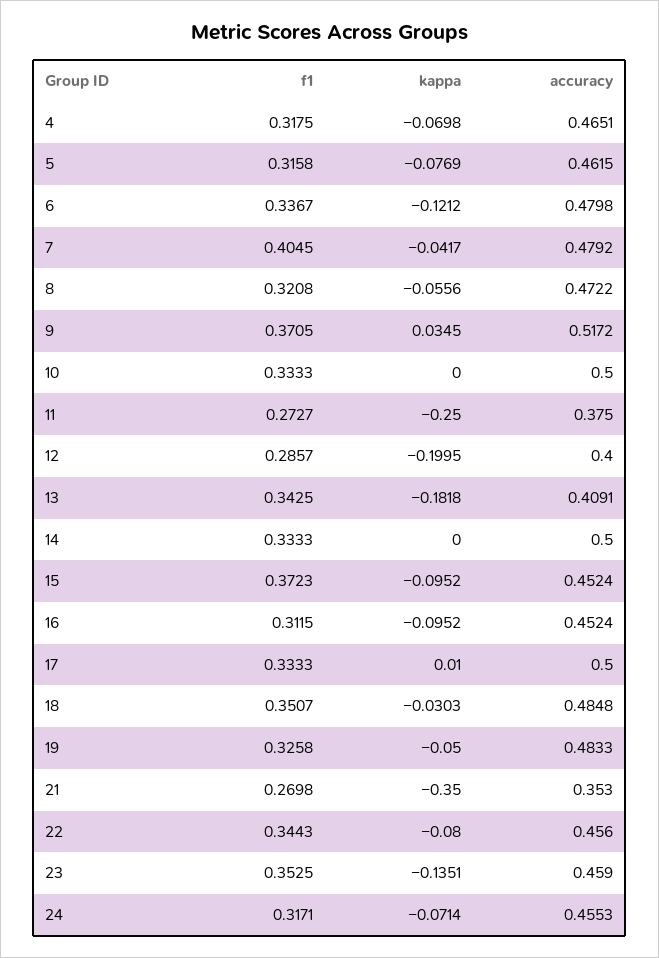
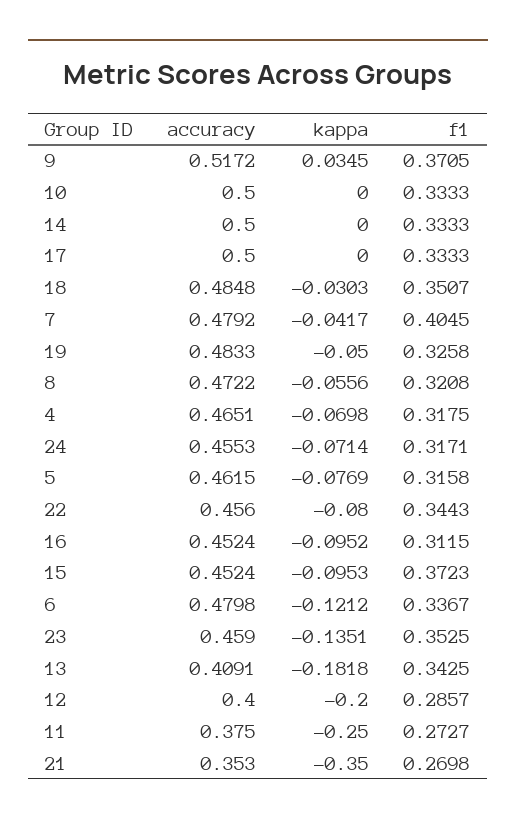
  {
    "f1": {
      "4": 0.3175,
      "5": 0.3158,
      "6": 0.3367,
      "7": 0.4045,
      "8": 0.3208,
      "9": 0.3705,
      "10": 0.3333,
      "11": 0.2727,
      "12": 0.2857,
      "13": 0.3425,
      "14": 0.3333,
      "15": 0.3723,
      "16": 0.3115,
      "17": 0.3333,
      "18": 0.3507,
      "19": 0.3258,
      "21": 0.2698,
      "22": 0.3443,
      "23": 0.3525,
      "24": 0.3171
    },
    "kappa": {
      "4": -0.0698,
      "5": -0.0769,
      "6": -0.1212,
      "7": -0.0417,
      "8": -0.0556,
      "9": 0.0345,
      "10": 0,
      "11": -0.25,
-     "12": -0.1995,
+     "12": -0.2,
      "13": -0.1818,
      "14": 0,
-     "15": -0.0952,
+     "15": -0.0953,
      "16": -0.0952,
-     "17": 0.01,
+     "17": 0,
      "18": -0.0303,
      "19": -0.05,
      "21": -0.35,
      "22": -0.08,
      "23": -0.1351,
      "24": -0.0714
    },
    "accuracy": {
      "4": 0.4651,
      "5": 0.4615,
      "6": 0.4798,
      "7": 0.4792,
      "8": 0.4722,
      "9": 0.5172,
      "10": 0.5,
      "11": 0.375,
      "12": 0.4,
      "13": 0.4091,
      "14": 0.5,
      "15": 0.4524,
      "16": 0.4524,
      "17": 0.5,
      "18": 0.4848,
      "19": 0.4833,
      "21": 0.353,
      "22": 0.456,
      "23": 0.459,
      "24": 0.4553
    }
  }

